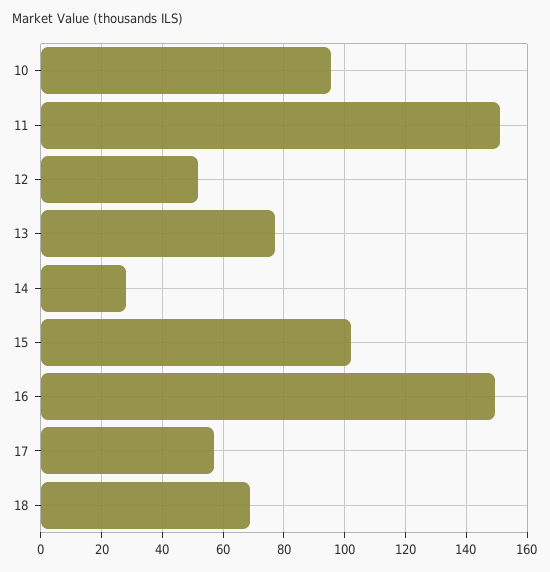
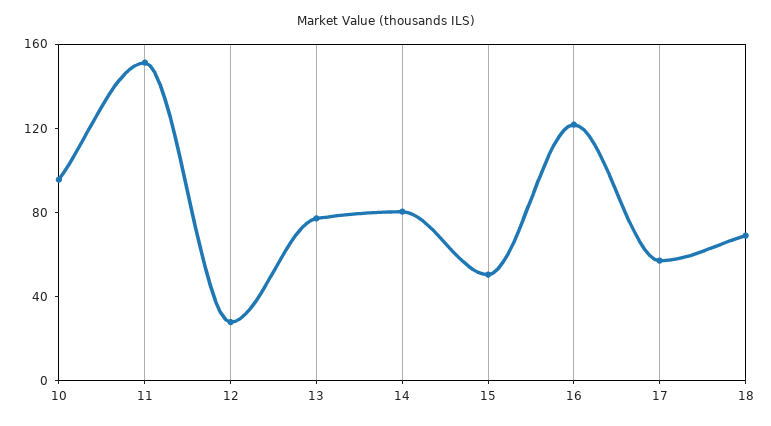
  {
    "10": 96,
    "11": 152,
-   "12": 52,
+   "12": 30,
    "13": 78,
-   "14": 28,
+   "14": 80,
-   "15": 102,
+   "15": 50,
-   "16": 150,
+   "16": 120,
    "17": 56,
    "18": 68
  }

